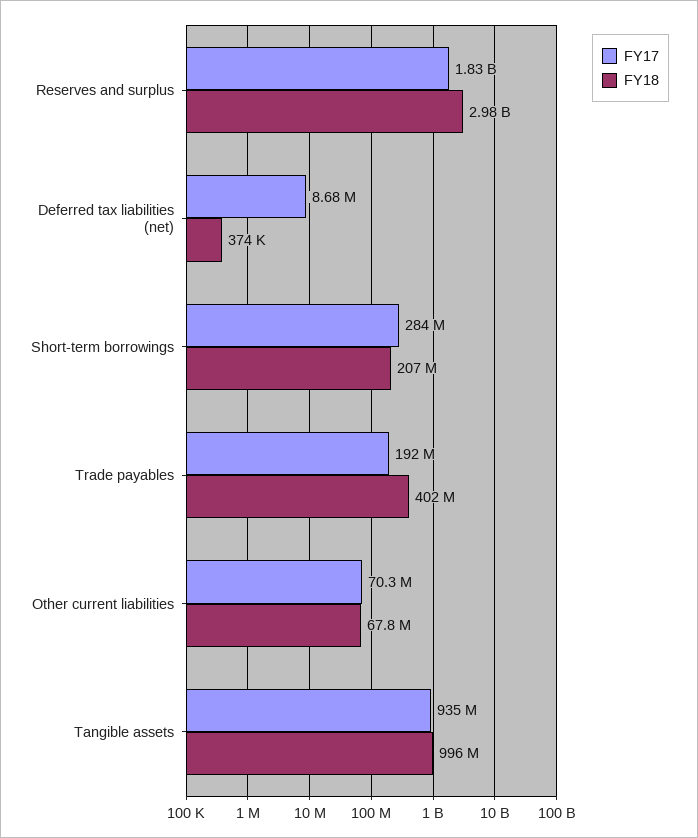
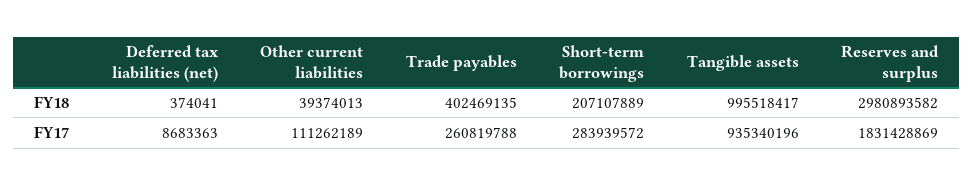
  {
    "FY17": {
      "Reserves and surplus": 1831428869,
      "Deferred tax liabilities (net)": 8683363,
      "Short-term borrowings": 283939572,
-     "Trade payables": 192000000,
+     "Trade payables": 260819788,
-     "Other current liabilities": 70300000,
+     "Other current liabilities": 111262189,
      "Tangible assets": 935340196
    },
    "FY18": {
      "Reserves and surplus": 2980893582,
      "Deferred tax liabilities (net)": 374041,
      "Short-term borrowings": 207107889,
      "Trade payables": 402469135,
-     "Other current liabilities": 67800000,
+     "Other current liabilities": 39374013,
      "Tangible assets": 995518417
    }
  }

